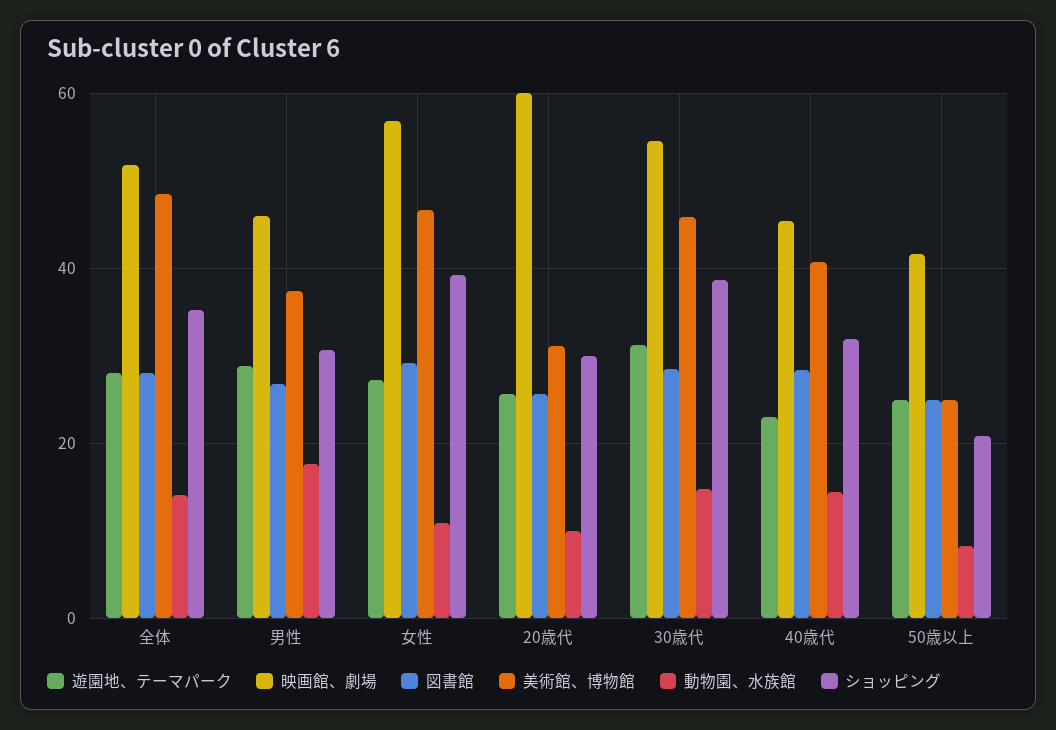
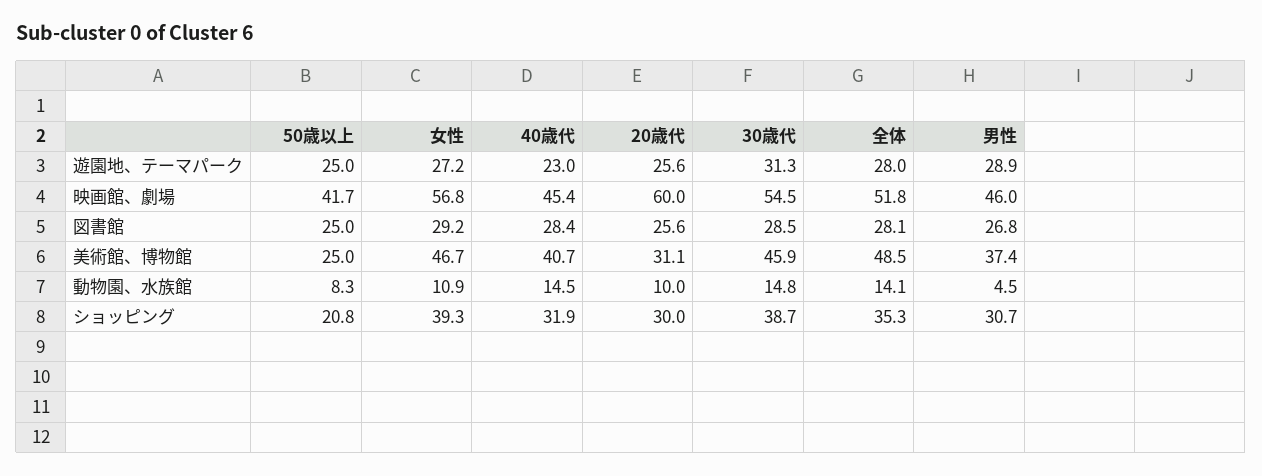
  {
    "遊園地、テーマパーク": {
      "全体": 28,
      "男性": 28.9,
      "女性": 27.2,
      "20歳代": 25.6,
      "30歳代": 31.3,
      "40歳代": 23,
      "50歳以上": 25
    },
    "映画館、劇場": {
      "全体": 51.8,
      "男性": 46,
      "女性": 56.8,
      "20歳代": 60,
      "30歳代": 54.5,
      "40歳代": 45.4,
      "50歳以上": 41.7
    },
    "図書館": {
      "全体": 28.1,
      "男性": 26.8,
      "女性": 29.2,
      "20歳代": 25.6,
      "30歳代": 28.5,
      "40歳代": 28.4,
      "50歳以上": 25
    },
    "美術館、博物館": {
      "全体": 48.5,
      "男性": 37.4,
      "女性": 46.7,
      "20歳代": 31.1,
      "30歳代": 45.9,
      "40歳代": 40.7,
      "50歳以上": 25
    },
    "動物園、水族館": {
      "全体": 14.1,
-     "男性": 18,
+     "男性": 4.5,
      "女性": 10.9,
      "20歳代": 10,
      "30歳代": 14.8,
      "40歳代": 14.5,
      "50歳以上": 8.3
    },
    "ショッピング": {
      "全体": 35.3,
      "男性": 30.7,
      "女性": 39.3,
      "20歳代": 30,
      "30歳代": 38.7,
      "40歳代": 31.9,
      "50歳以上": 20.8
    }
  }

